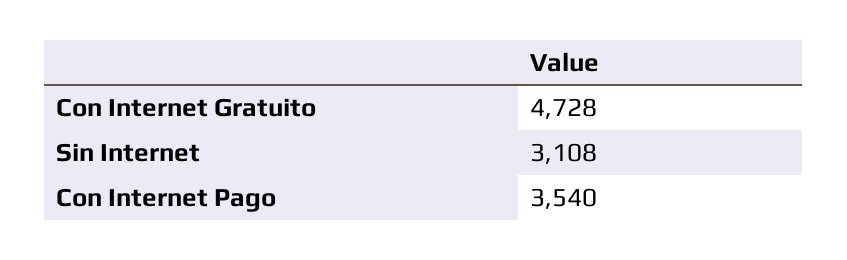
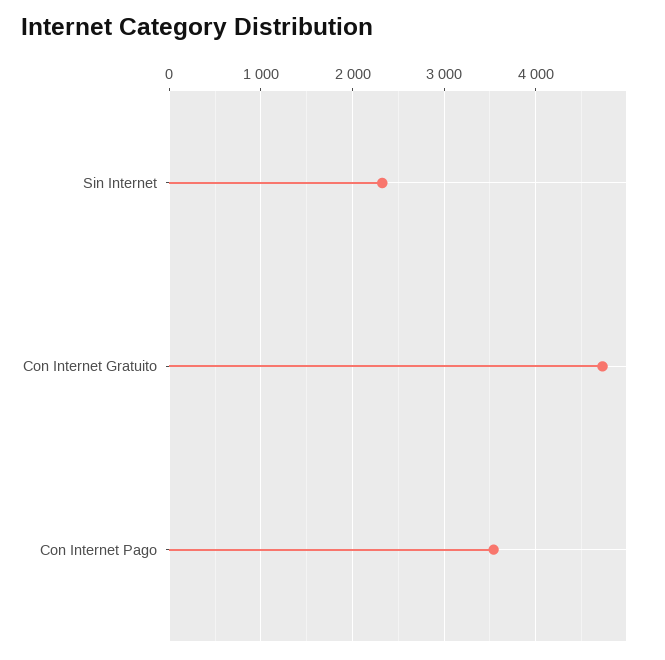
  {
    "Con Internet Gratuito": 4728,
-   "Sin Internet": 3108,
+   "Sin Internet": 2300,
    "Con Internet Pago": 3540
  }

